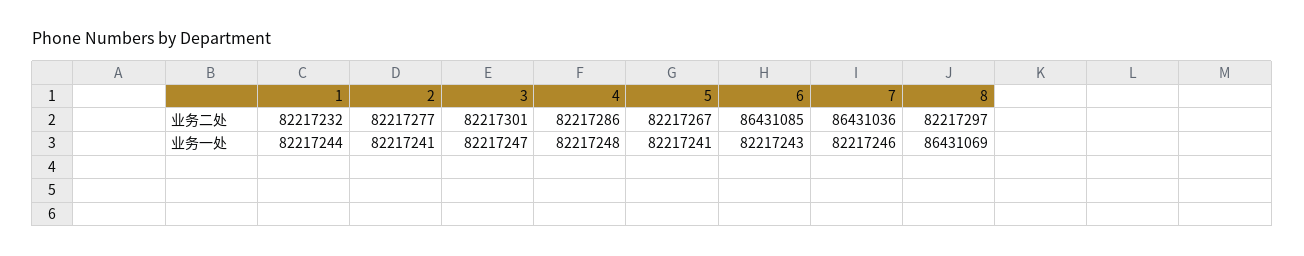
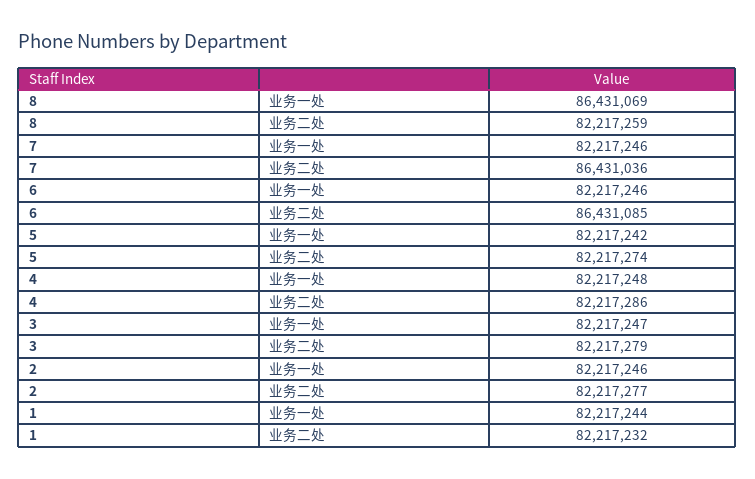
  {
    "1": {
      "业务二处": 82217232,
      "业务一处": 82217244
    },
    "2": {
      "业务二处": 82217277,
-     "业务一处": 82217241
+     "业务一处": 82217246
    },
    "3": {
-     "业务二处": 82217301,
+     "业务二处": 82217279,
      "业务一处": 82217247
    },
    "4": {
      "业务二处": 82217286,
      "业务一处": 82217248
    },
    "5": {
-     "业务二处": 82217267,
+     "业务二处": 82217274,
-     "业务一处": 82217241
+     "业务一处": 82217242
    },
    "6": {
      "业务二处": 86431085,
-     "业务一处": 82217243
+     "业务一处": 82217246
    },
    "7": {
      "业务二处": 86431036,
      "业务一处": 82217246
    },
    "8": {
-     "业务二处": 82217297,
+     "业务二处": 82217259,
      "业务一处": 86431069
    }
  }

